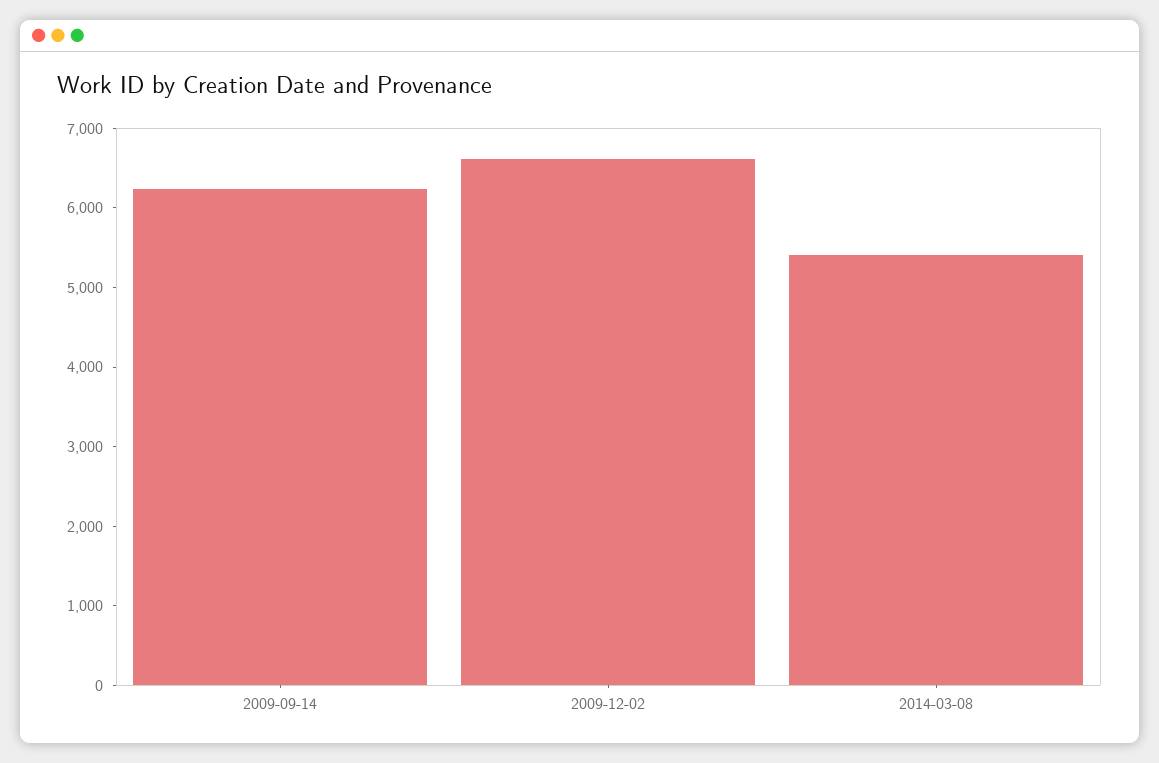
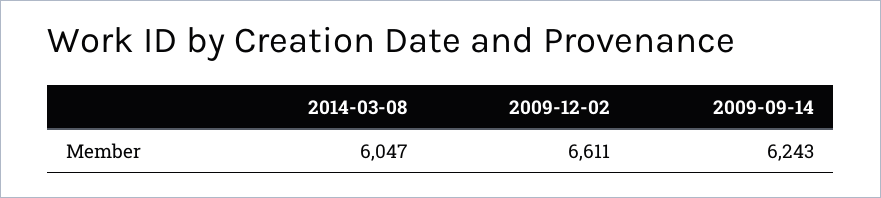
  {
    "2009-09-14": 6243,
    "2009-12-02": 6611,
-   "2014-03-08": 5400
+   "2014-03-08": 6047
  }

